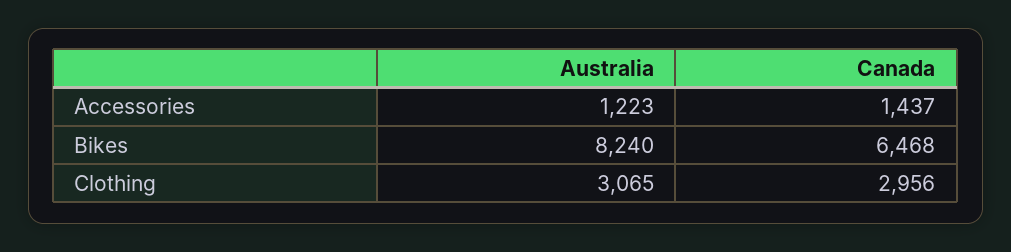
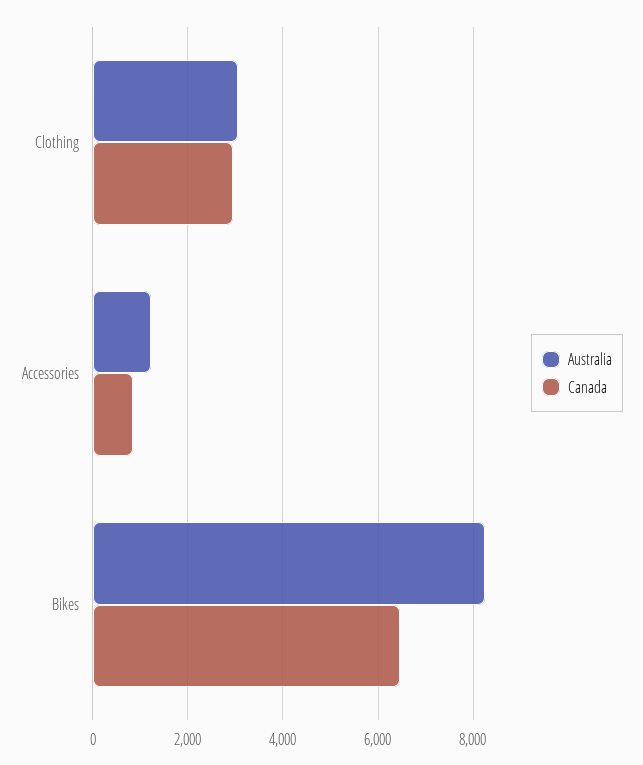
  {
    "Australia": {
      "Accessories": 1223,
      "Bikes": 8240,
      "Clothing": 3065
    },
    "Canada": {
-     "Accessories": 1437,
+     "Accessories": 800,
      "Bikes": 6468,
      "Clothing": 2956
    }
  }

